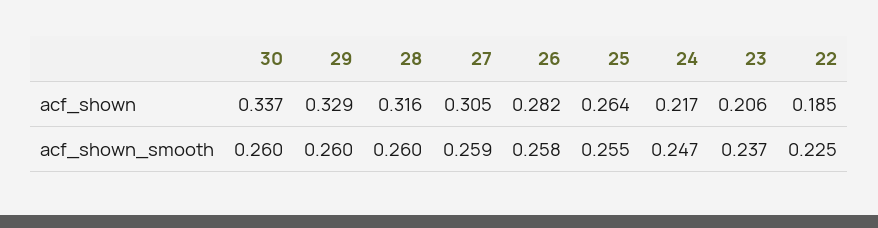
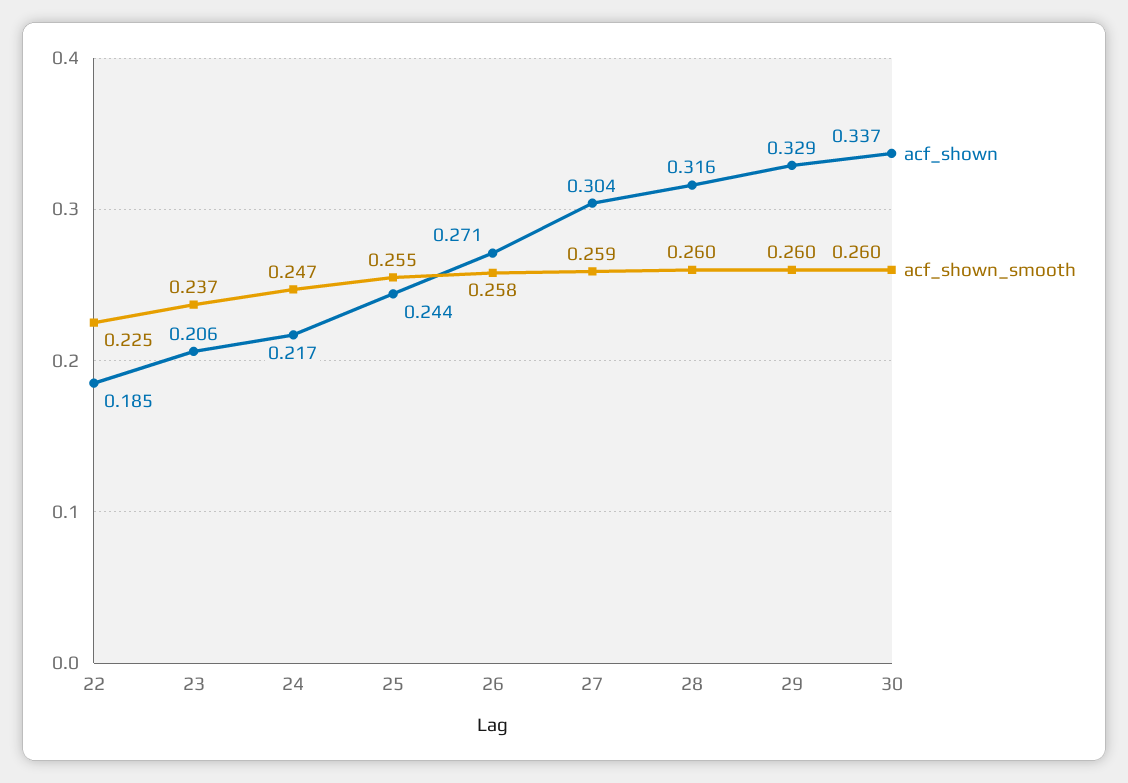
  {
    "acf_shown": {
      "30": 0.337,
      "29": 0.329,
      "28": 0.316,
-     "27": 0.305,
+     "27": 0.304,
-     "26": 0.282,
+     "26": 0.271,
-     "25": 0.264,
+     "25": 0.244,
      "24": 0.217,
      "23": 0.206,
      "22": 0.185
    },
    "acf_shown_smooth": {
      "30": 0.26,
      "29": 0.26,
      "28": 0.26,
      "27": 0.259,
      "26": 0.258,
      "25": 0.255,
      "24": 0.247,
      "23": 0.237,
      "22": 0.225
    }
  }

